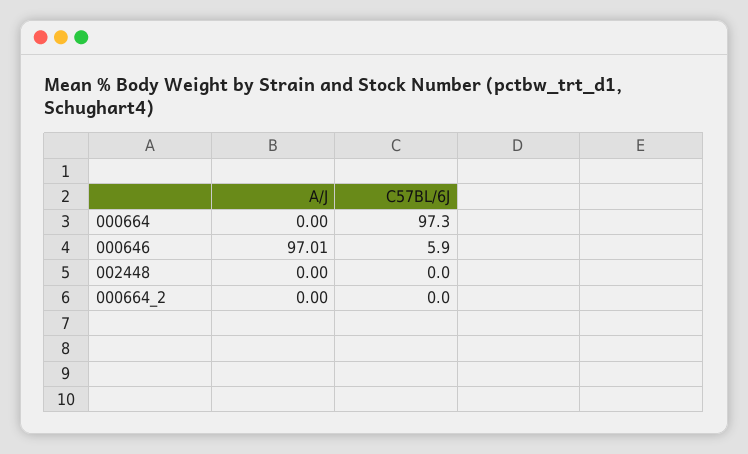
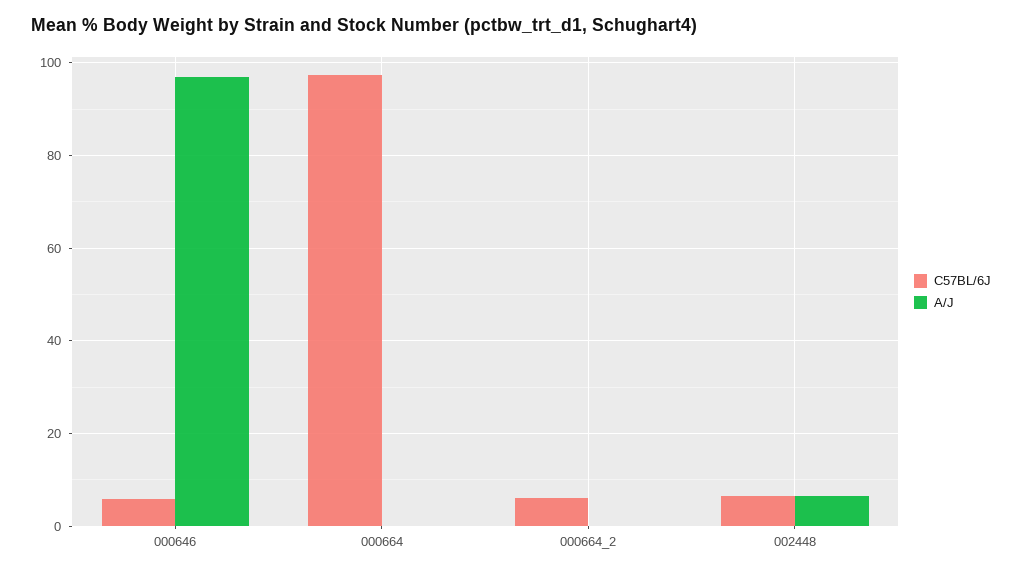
  {
    "A/J": {
      "000664": 0,
      "000646": 97.01,
-     "002448": 0,
+     "002448": 6,
      "000664_2": 0
    },
    "C57BL/6J": {
      "000664": 97.3,
      "000646": 5.9,
-     "002448": 0,
+     "002448": 6,
-     "000664_2": 0
+     "000664_2": 6
    }
  }

